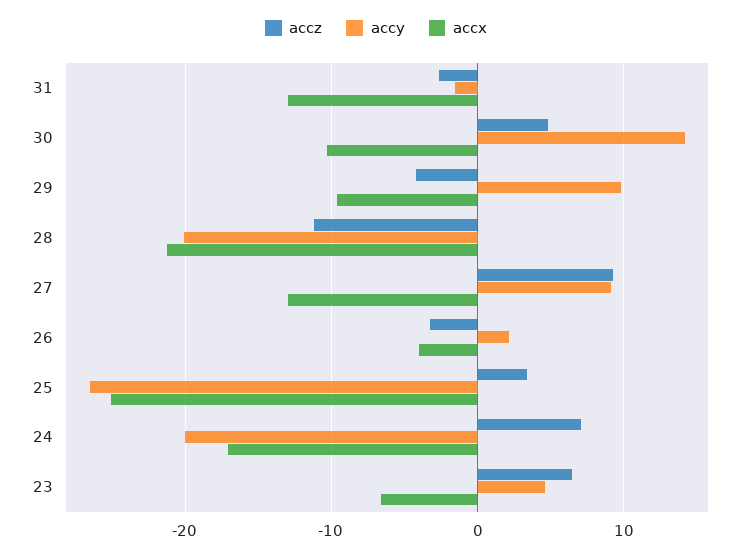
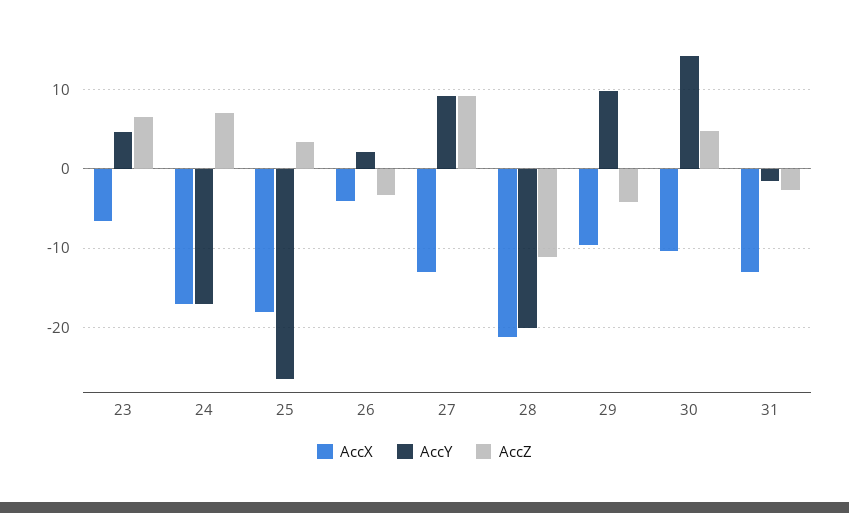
  {
    "accz": {
      "31": -3,
      "30": 5,
      "29": -4,
      "28": -11,
      "27": 9,
      "26": -3,
      "25": 3,
      "24": 7,
      "23": 6
    },
    "accy": {
      "31": -2,
      "30": 14,
      "29": 10,
      "28": -20,
      "27": 9,
      "26": 2,
      "25": -27,
-     "24": -20,
+     "24": -17,
      "23": 5
    },
    "accx": {
      "31": -13,
      "30": -10,
      "29": -10,
      "28": -21,
      "27": -13,
      "26": -4,
-     "25": -25,
+     "25": -18,
      "24": -17,
      "23": -7
    }
  }

